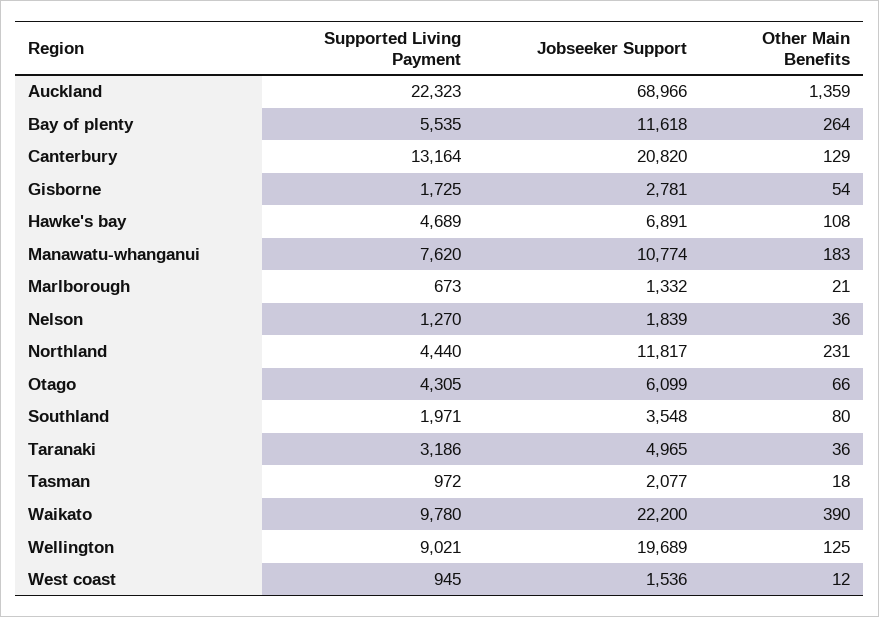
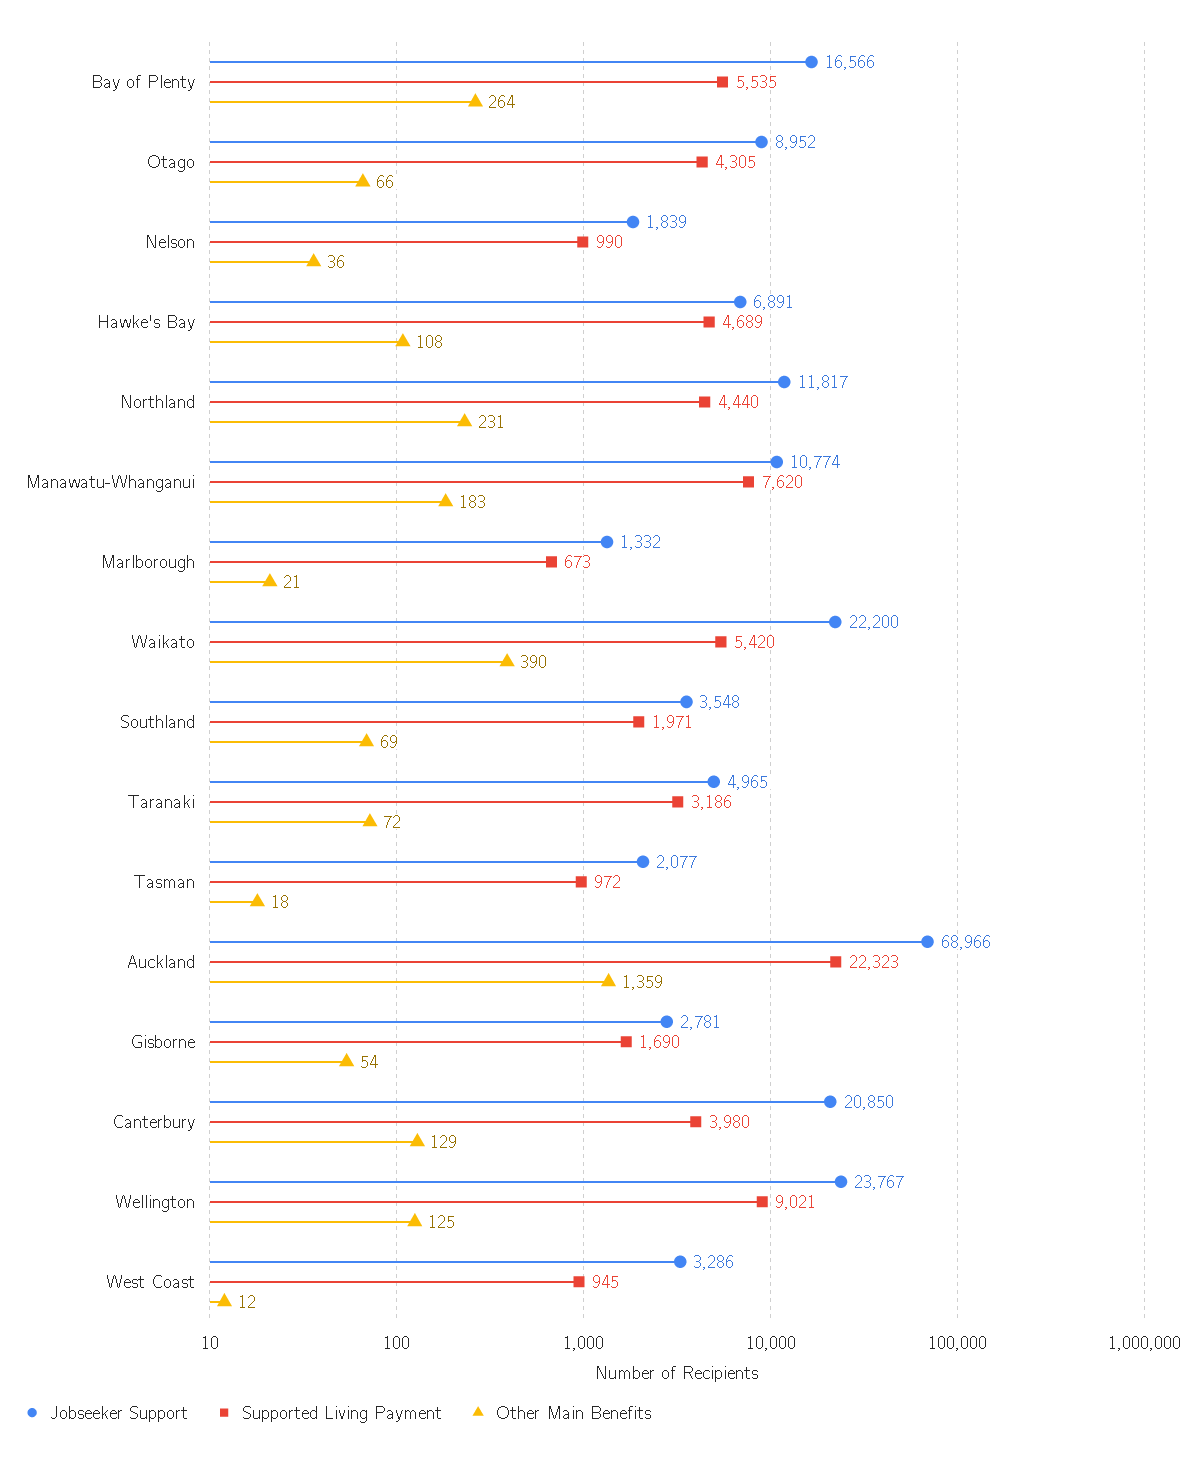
  {
    "Supported Living Payment": {
      "Auckland": 22323,
      "Bay of plenty": 5535,
-     "Canterbury": 13164,
+     "Canterbury": 3980,
-     "Gisborne": 1725,
+     "Gisborne": 1690,
      "Hawke's bay": 4689,
      "Manawatu-whanganui": 7620,
      "Marlborough": 673,
-     "Nelson": 1270,
+     "Nelson": 990,
      "Northland": 4440,
      "Otago": 4305,
      "Southland": 1971,
      "Taranaki": 3186,
      "Tasman": 972,
-     "Waikato": 9780,
+     "Waikato": 5420,
      "Wellington": 9021,
      "West coast": 945
    },
    "Jobseeker Support": {
      "Auckland": 68966,
-     "Bay of plenty": 11618,
+     "Bay of plenty": 16566,
-     "Canterbury": 20820,
+     "Canterbury": 20850,
      "Gisborne": 2781,
      "Hawke's bay": 6891,
      "Manawatu-whanganui": 10774,
      "Marlborough": 1332,
      "Nelson": 1839,
      "Northland": 11817,
-     "Otago": 6099,
+     "Otago": 8952,
      "Southland": 3548,
      "Taranaki": 4965,
      "Tasman": 2077,
      "Waikato": 22200,
-     "Wellington": 19689,
+     "Wellington": 23767,
-     "West coast": 1536
+     "West coast": 3286
    },
    "Other Main Benefits": {
      "Auckland": 1359,
      "Bay of plenty": 264,
      "Canterbury": 129,
      "Gisborne": 54,
      "Hawke's bay": 108,
      "Manawatu-whanganui": 183,
      "Marlborough": 21,
      "Nelson": 36,
      "Northland": 231,
      "Otago": 66,
-     "Southland": 80,
+     "Southland": 69,
-     "Taranaki": 36,
+     "Taranaki": 72,
      "Tasman": 18,
      "Waikato": 390,
      "Wellington": 125,
      "West coast": 12
    }
  }

